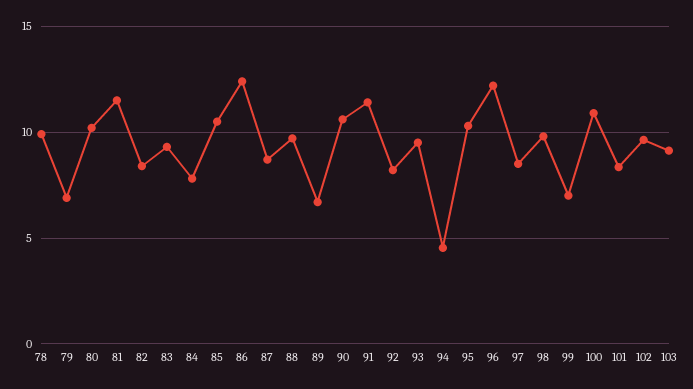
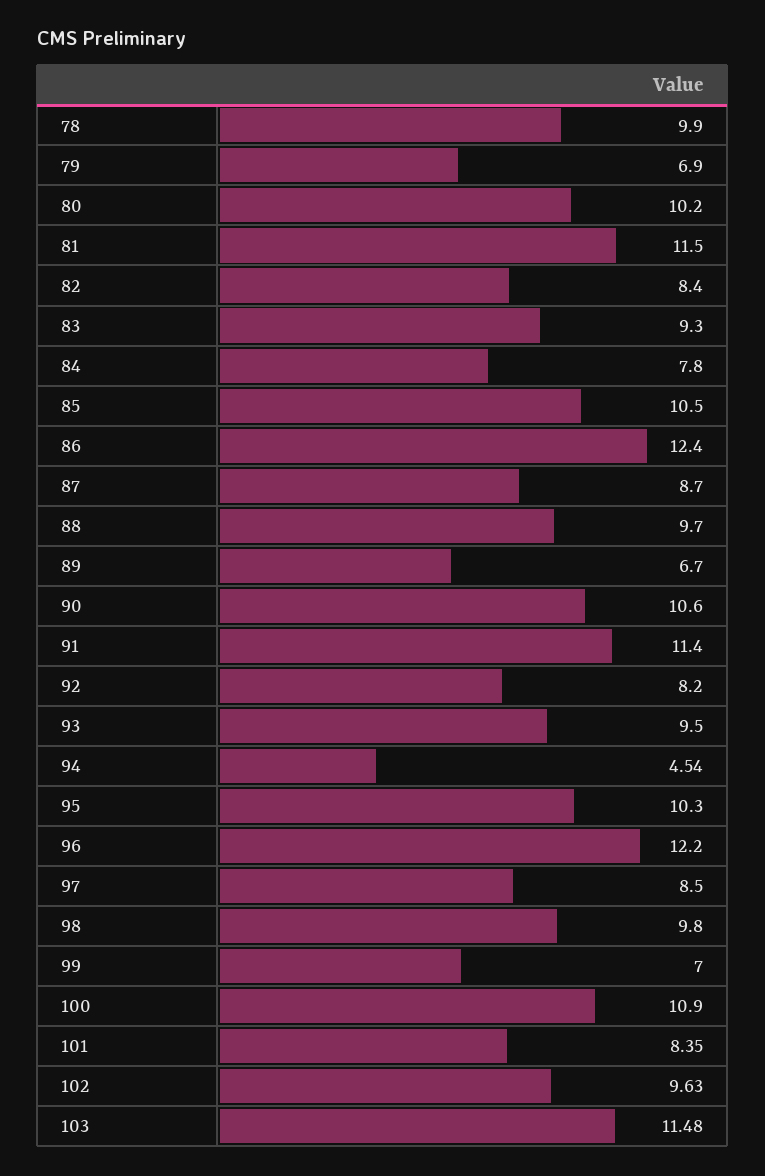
  {
    "78": 9.9,
    "79": 6.9,
    "80": 10.2,
    "81": 11.5,
    "82": 8.4,
    "83": 9.3,
    "84": 7.8,
    "85": 10.5,
    "86": 12.4,
    "87": 8.7,
    "88": 9.7,
    "89": 6.7,
    "90": 10.6,
    "91": 11.4,
    "92": 8.2,
    "93": 9.5,
    "94": 4.54,
    "95": 10.3,
    "96": 12.2,
    "97": 8.5,
    "98": 9.8,
    "99": 7,
    "100": 10.9,
    "101": 8.35,
    "102": 9.63,
-   "103": 9
+   "103": 11.48
  }

